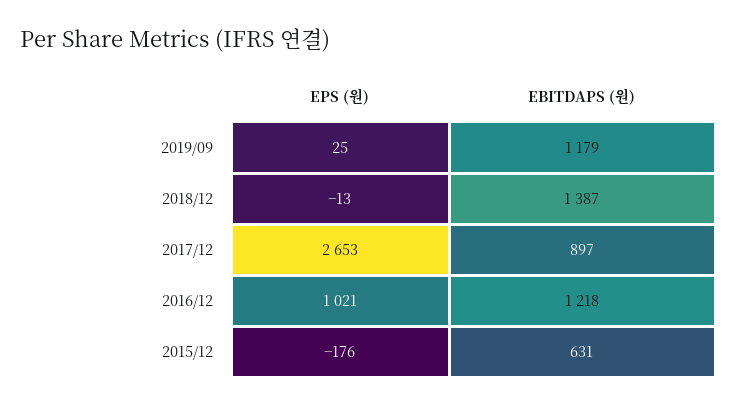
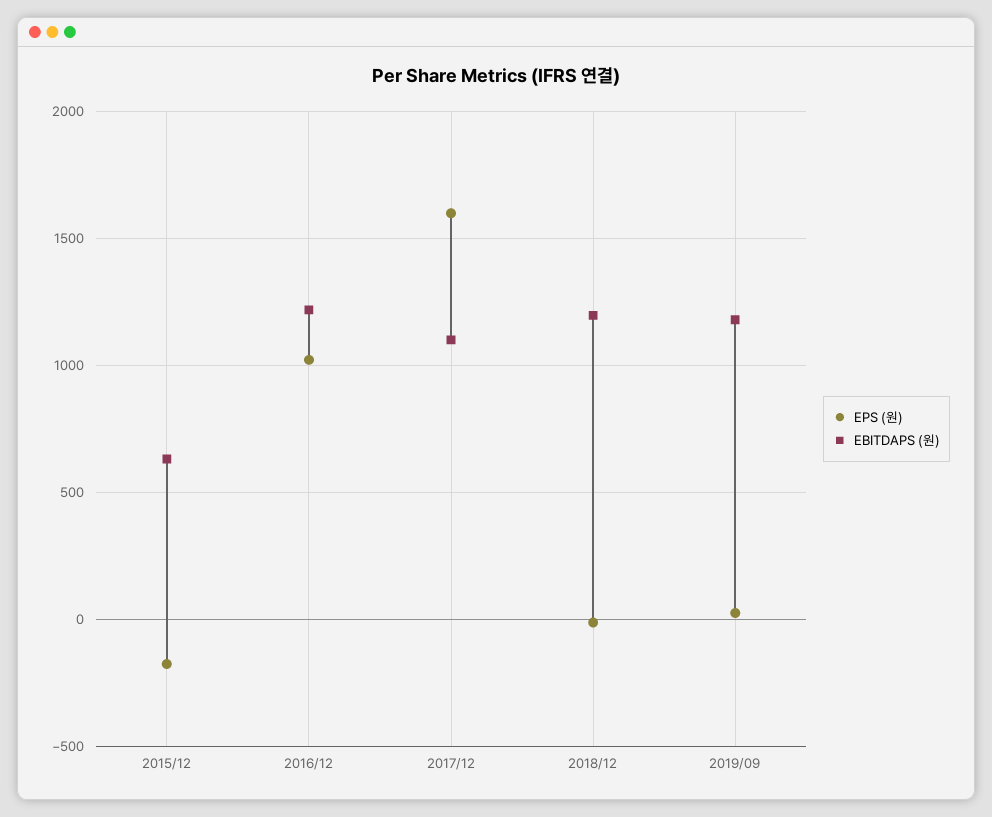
  {
    "EPS (원)": {
      "2019/09": 25,
      "2018/12": -13,
-     "2017/12": 2653,
+     "2017/12": 1600,
      "2016/12": 1021,
      "2015/12": -176
    },
    "EBITDAPS (원)": {
      "2019/09": 1179,
-     "2018/12": 1387,
+     "2018/12": 1200,
-     "2017/12": 897,
+     "2017/12": 1100,
      "2016/12": 1218,
      "2015/12": 631
    }
  }

